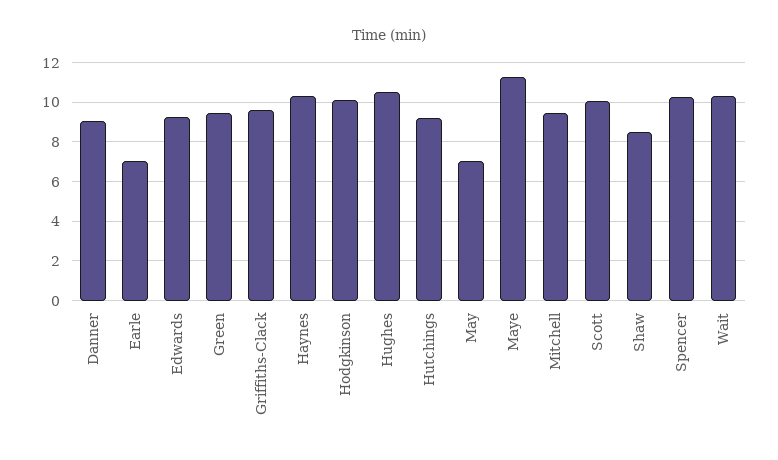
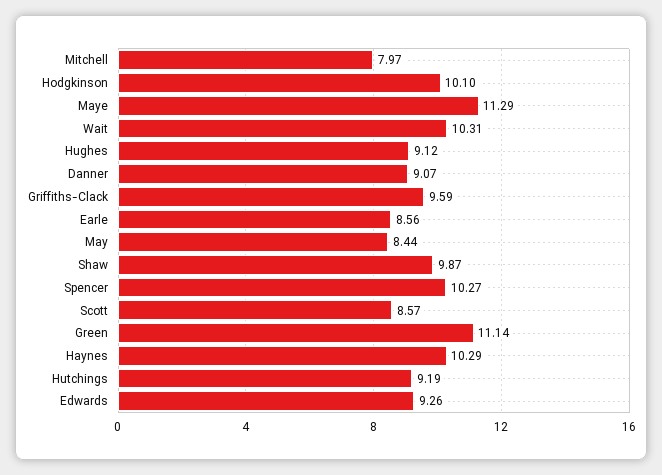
  {
    "Danner": 9.07,
-   "Earle": 7,
+   "Earle": 8.56,
    "Edwards": 9.26,
-   "Green": 9.5,
+   "Green": 11.14,
    "Griffiths-Clack": 9.59,
    "Haynes": 10.29,
    "Hodgkinson": 10.1,
-   "Hughes": 10.5,
+   "Hughes": 9.12,
    "Hutchings": 9.19,
-   "May": 7,
+   "May": 8.44,
    "Maye": 11.29,
-   "Mitchell": 9.5,
+   "Mitchell": 7.97,
-   "Scott": 10,
+   "Scott": 8.57,
-   "Shaw": 8.5,
+   "Shaw": 9.87,
    "Spencer": 10.27,
    "Wait": 10.31
  }

